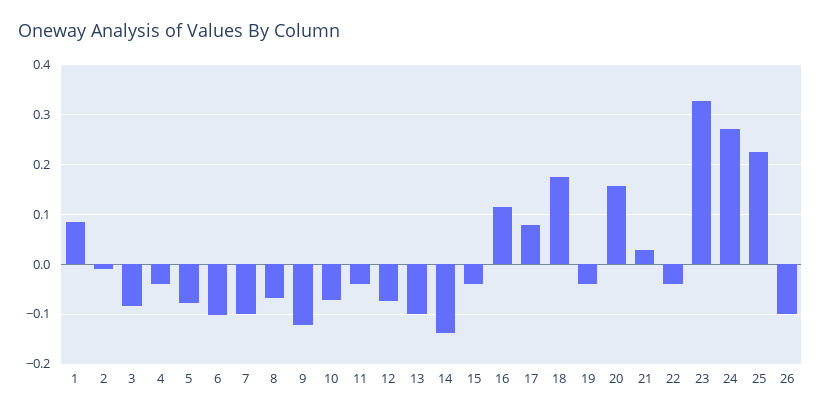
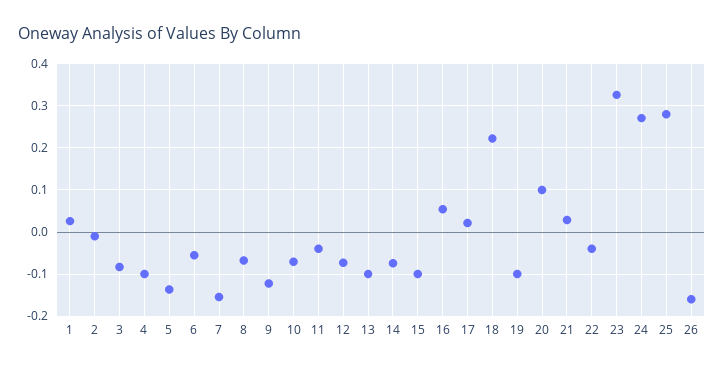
  {
-   "1": 0.08,
+   "1": 0.02,
    "2": -0.02,
    "3": -0.08,
-   "4": -0.04,
+   "4": -0.1,
-   "5": -0.08,
+   "5": -0.14,
-   "6": -0.1,
+   "6": -0.06,
-   "7": -0.1,
+   "7": -0.16,
    "8": -0.06,
    "9": -0.12,
    "10": -0.08,
    "11": -0.04,
    "12": -0.08,
    "13": -0.1,
-   "14": -0.14,
+   "14": -0.08,
-   "15": -0.04,
+   "15": -0.1,
-   "16": 0.12,
+   "16": 0.06,
-   "17": 0.08,
+   "17": 0.02,
-   "18": 0.18,
+   "18": 0.22,
-   "19": -0.04,
+   "19": -0.1,
-   "20": 0.16,
+   "20": 0.1,
    "21": 0.02,
    "22": -0.04,
    "23": 0.32,
    "24": 0.28,
-   "25": 0.22,
+   "25": 0.28,
-   "26": -0.1
+   "26": -0.16
  }

